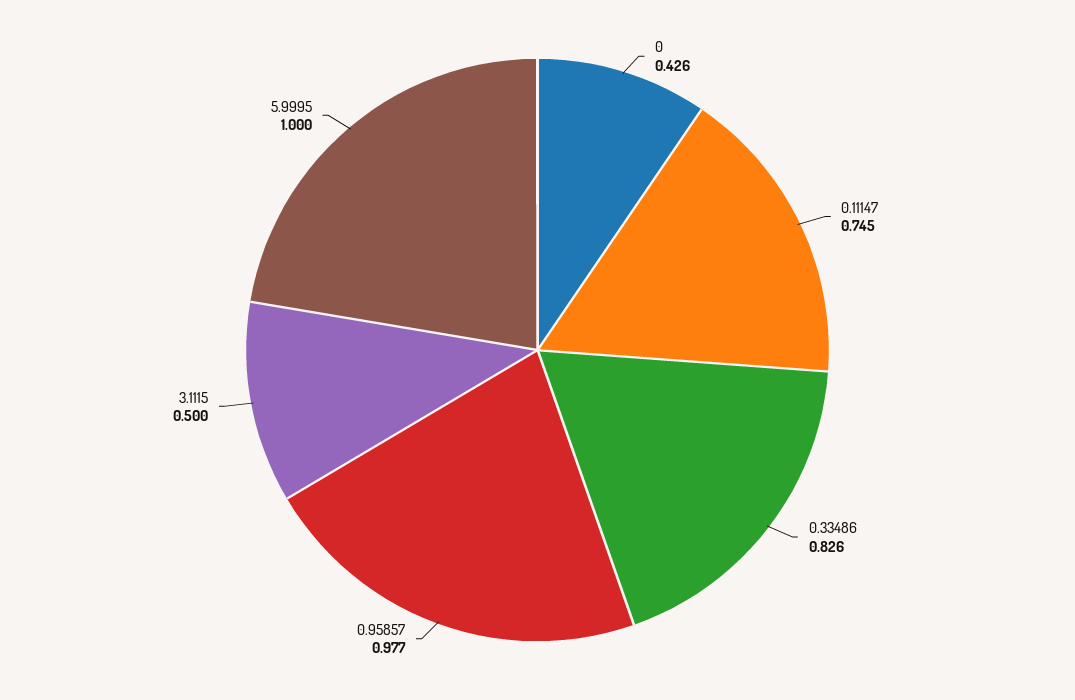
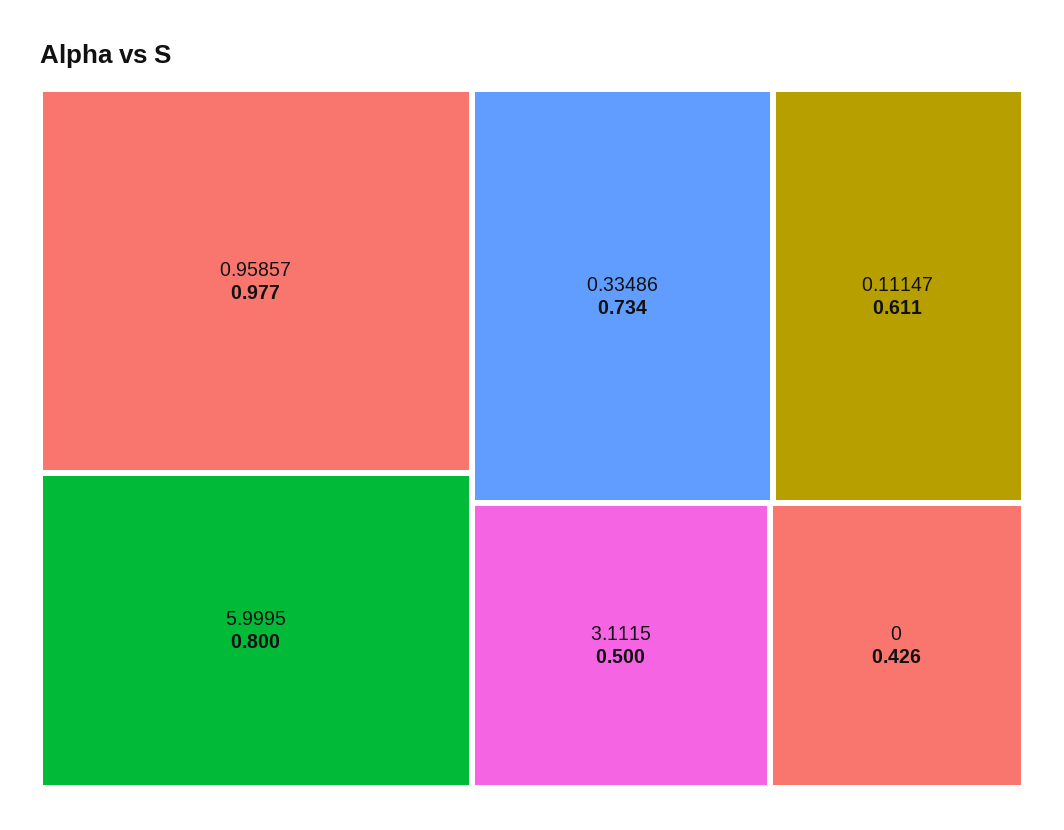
  {
    "0": 0.426,
-   "0.11147": 0.745,
+   "0.11147": 0.611,
-   "0.33486": 0.826,
+   "0.33486": 0.734,
    "0.95857": 0.977,
    "3.1115": 0.5,
-   "5.9995": 1
+   "5.9995": 0.8
  }

